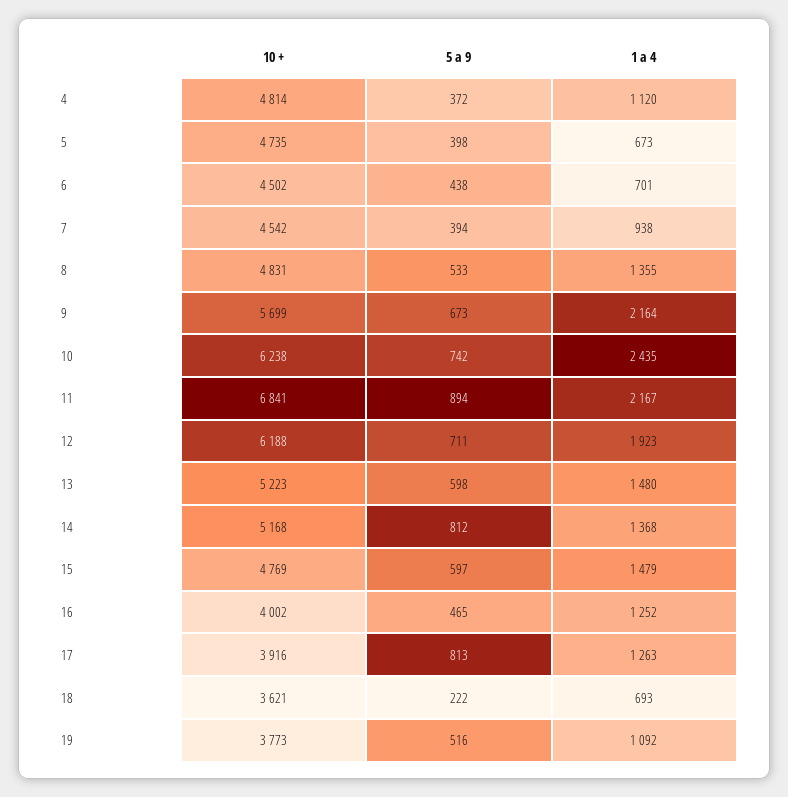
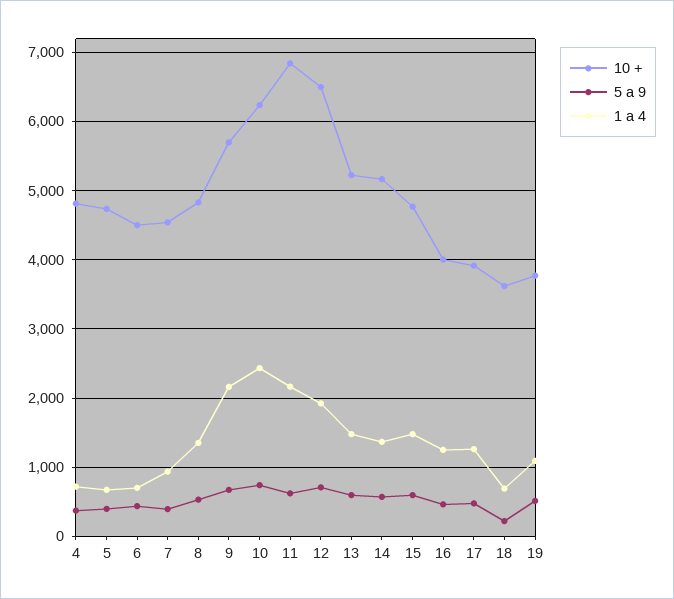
  {
    "10 +": {
      "4": 4814,
      "5": 4735,
      "6": 4502,
      "7": 4542,
      "8": 4831,
      "9": 5699,
      "10": 6238,
      "11": 6841,
-     "12": 6188,
+     "12": 6500,
      "13": 5223,
      "14": 5168,
      "15": 4769,
      "16": 4002,
      "17": 3916,
      "18": 3621,
      "19": 3773
    },
    "5 a 9": {
      "4": 372,
      "5": 398,
      "6": 438,
      "7": 394,
      "8": 533,
      "9": 673,
      "10": 742,
-     "11": 894,
+     "11": 600,
      "12": 711,
      "13": 598,
-     "14": 812,
+     "14": 600,
      "15": 597,
      "16": 465,
-     "17": 813,
+     "17": 500,
      "18": 222,
      "19": 516
    },
    "1 a 4": {
-     "4": 1120,
+     "4": 700,
      "5": 673,
      "6": 701,
      "7": 938,
      "8": 1355,
      "9": 2164,
      "10": 2435,
      "11": 2167,
      "12": 1923,
      "13": 1480,
      "14": 1368,
      "15": 1479,
      "16": 1252,
      "17": 1263,
      "18": 693,
      "19": 1092
    }
  }

